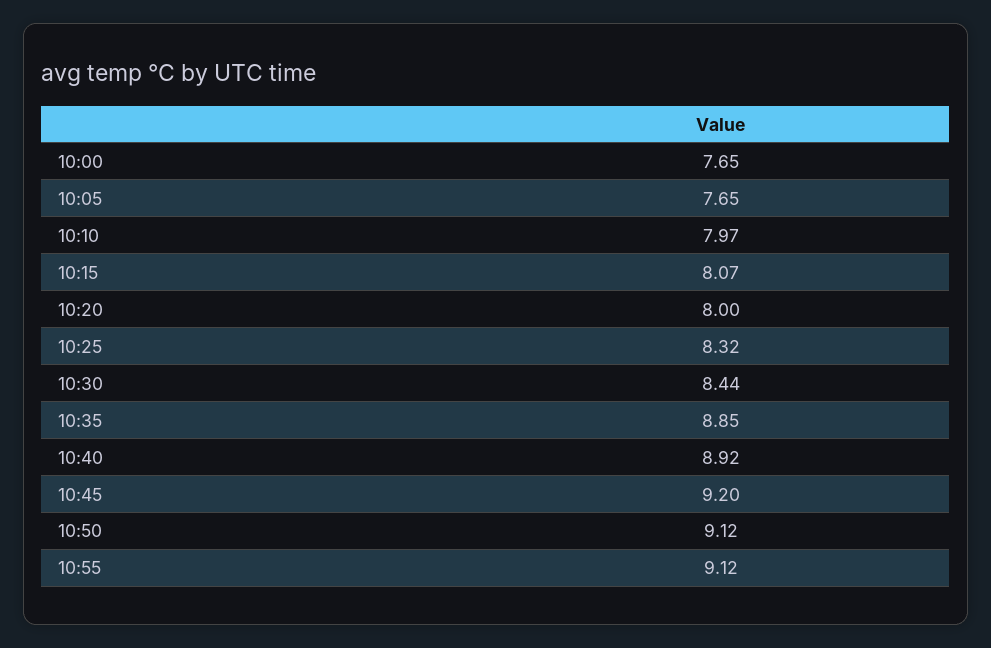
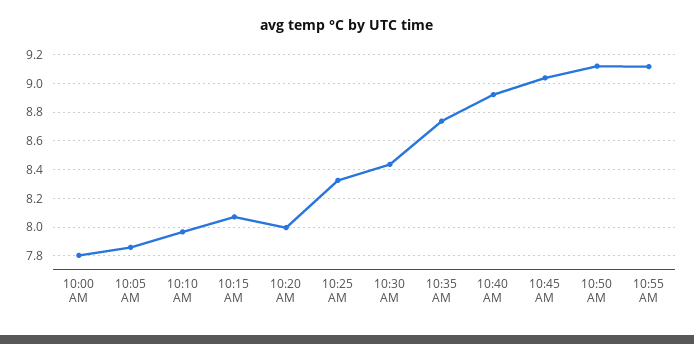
  {
-   "10:00": 7.65,
+   "10:00": 7.8,
-   "10:05": 7.65,
+   "10:05": 7.85,
    "10:10": 7.97,
    "10:15": 8.07,
    "10:20": 8,
    "10:25": 8.32,
    "10:30": 8.44,
-   "10:35": 8.85,
+   "10:35": 8.75,
    "10:40": 8.92,
-   "10:45": 9.2,
+   "10:45": 9.05,
    "10:50": 9.12,
    "10:55": 9.12
  }

